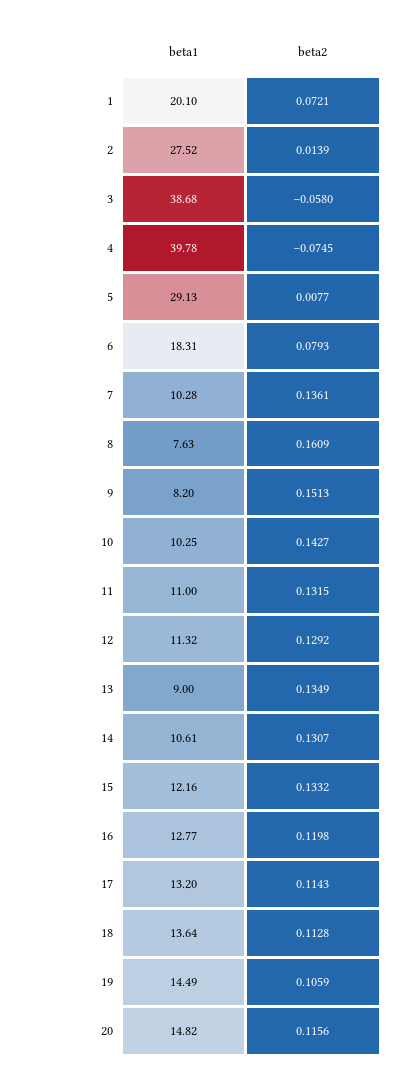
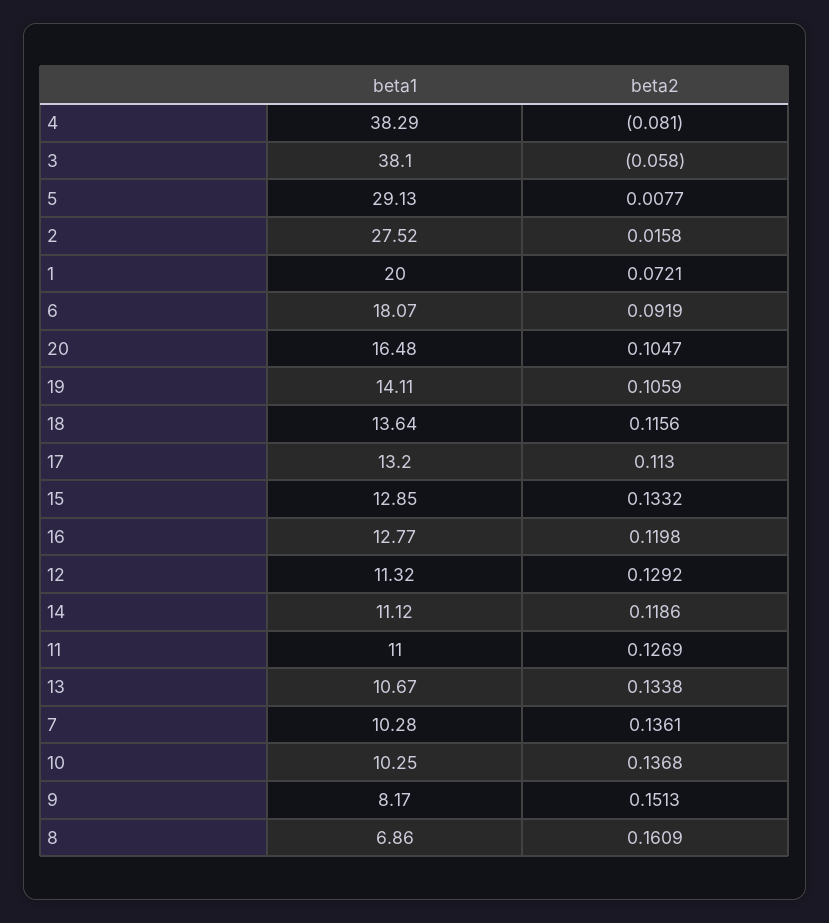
  {
    "beta1": {
-     "1": 20.1,
+     "1": 20,
      "2": 27.52,
-     "3": 38.68,
+     "3": 38.1,
-     "4": 39.78,
+     "4": 38.29,
      "5": 29.13,
-     "6": 18.31,
+     "6": 18.07,
      "7": 10.28,
-     "8": 7.63,
+     "8": 6.86,
-     "9": 8.2,
+     "9": 8.17,
      "10": 10.25,
      "11": 11,
      "12": 11.32,
-     "13": 9,
+     "13": 10.67,
-     "14": 10.61,
+     "14": 11.12,
-     "15": 12.16,
+     "15": 12.85,
      "16": 12.77,
      "17": 13.2,
      "18": 13.64,
-     "19": 14.49,
+     "19": 14.11,
-     "20": 14.82
+     "20": 16.48
    },
    "beta2": {
      "1": 0.0721,
-     "2": 0.0139,
+     "2": 0.0158,
      "3": -0.058,
-     "4": -0.0745,
+     "4": -0.081,
      "5": 0.0077,
-     "6": 0.0793,
+     "6": 0.0919,
      "7": 0.1361,
      "8": 0.1609,
      "9": 0.1513,
-     "10": 0.1427,
+     "10": 0.1368,
-     "11": 0.1315,
+     "11": 0.1269,
      "12": 0.1292,
-     "13": 0.1349,
+     "13": 0.1338,
-     "14": 0.1307,
+     "14": 0.1186,
      "15": 0.1332,
      "16": 0.1198,
-     "17": 0.1143,
+     "17": 0.113,
-     "18": 0.1128,
+     "18": 0.1156,
      "19": 0.1059,
-     "20": 0.1156
+     "20": 0.1047
    }
  }

